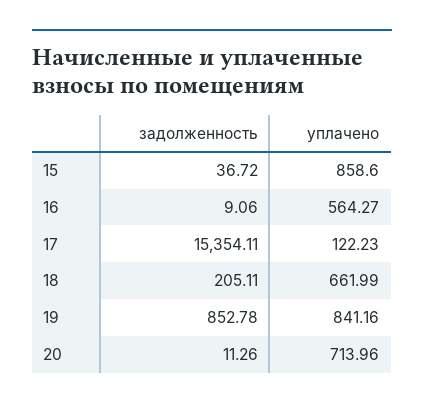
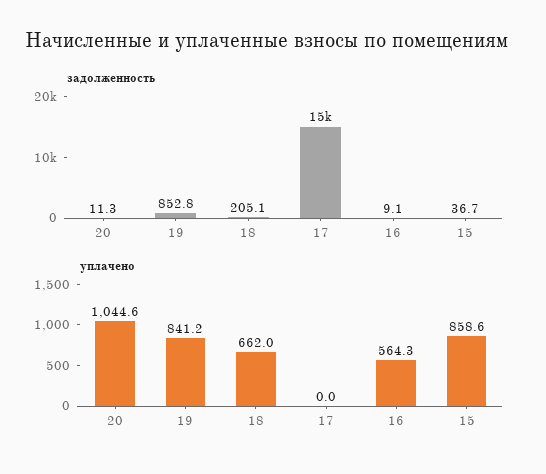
  {
    "задолженность": {
      "15": 36.72,
      "16": 9.06,
      "17": 15354.11,
      "18": 205.11,
      "19": 852.78,
      "20": 11.26
    },
    "уплачено": {
      "15": 858.6,
      "16": 564.27,
-     "17": 122.23,
+     "17": 0,
      "18": 661.99,
      "19": 841.16,
-     "20": 713.96
+     "20": 1044.6
    }
  }

